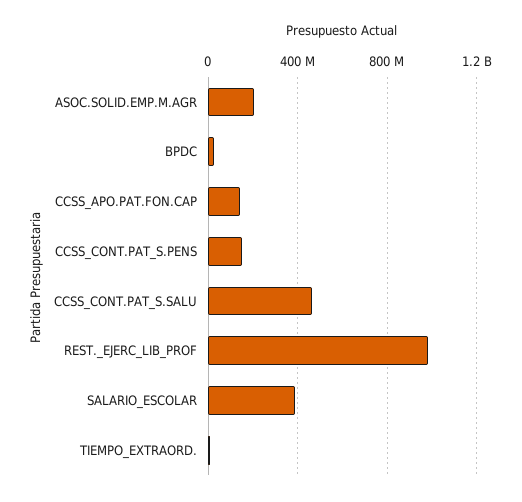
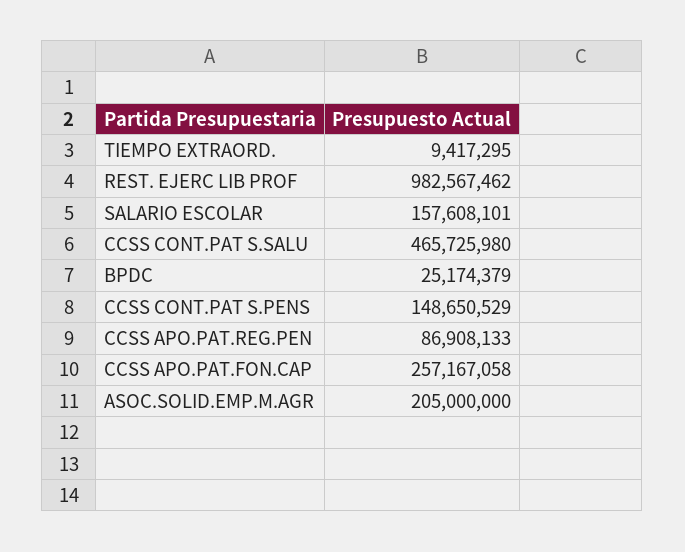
  {
    "ASOC.SOLID.EMP.M.AGR": 205000000,
    "BPDC": 25174379,
-   "CCSS_APO.PAT.FON.CAP": 150000000,
+   "CCSS_APO.PAT.FON.CAP": 257167058,
    "CCSS_CONT.PAT_S.PENS": 148650529,
    "CCSS_CONT.PAT_S.SALU": 465725980,
    "REST._EJERC_LIB_PROF": 982567462,
-   "SALARIO_ESCOLAR": 400000000,
+   "SALARIO_ESCOLAR": 157608101,
-   "TIEMPO_EXTRAORD.": 9417295
+   "TIEMPO_EXTRAORD.": 9417295,
+   "CCSS APO.PAT.REG.PEN": 86908133
  }

